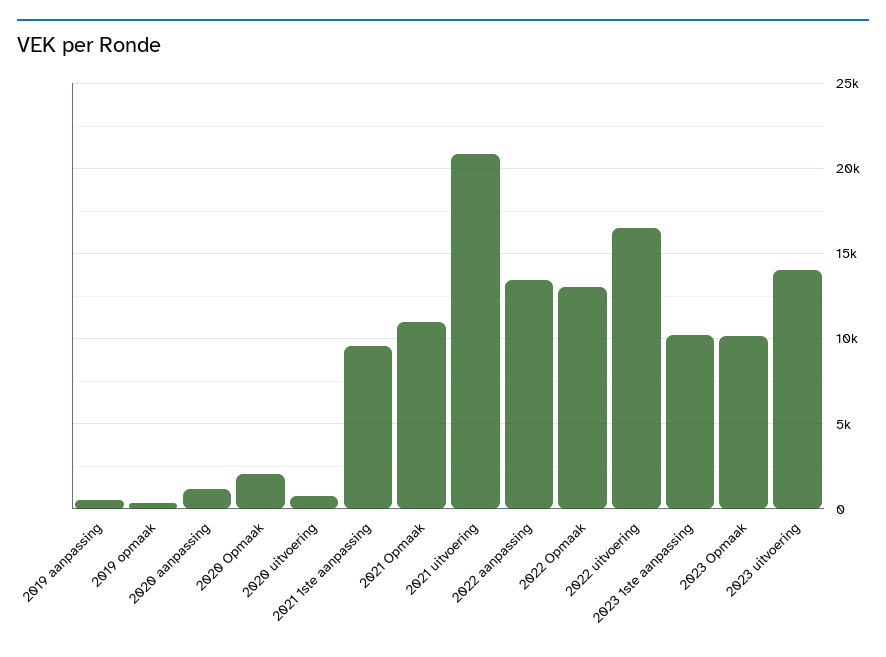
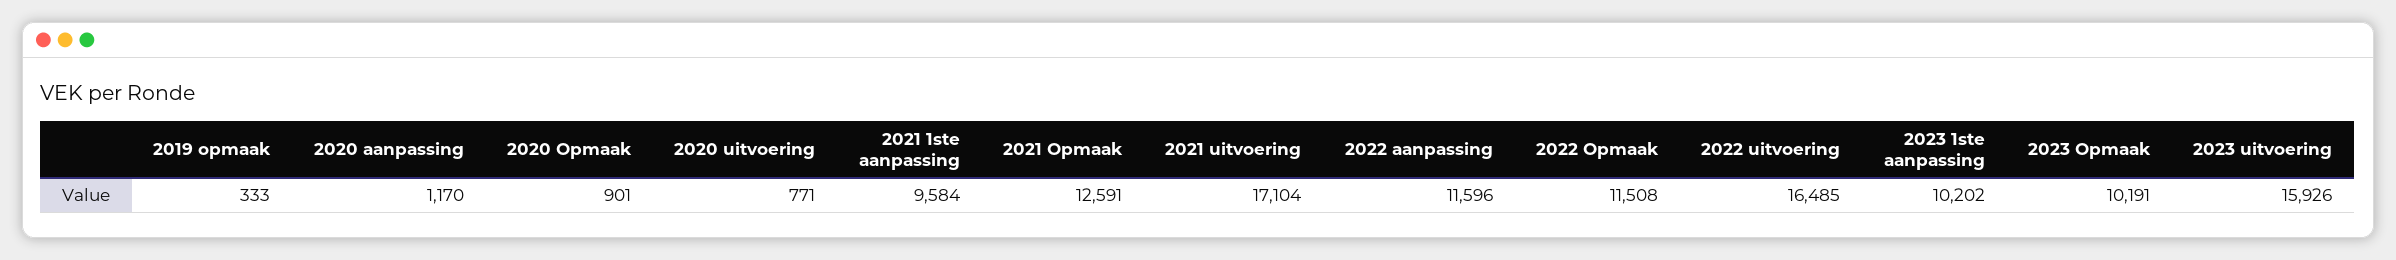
  {
-   "2019 aanpassing": 500,
    "2019 opmaak": 333,
    "2020 aanpassing": 1170,
-   "2020 Opmaak": 2000,
+   "2020 Opmaak": 901,
    "2020 uitvoering": 771,
    "2021 1ste aanpassing": 9584,
-   "2021 Opmaak": 11000,
+   "2021 Opmaak": 12591,
-   "2021 uitvoering": 21000,
+   "2021 uitvoering": 17104,
-   "2022 aanpassing": 13500,
+   "2022 aanpassing": 11596,
-   "2022 Opmaak": 13000,
+   "2022 Opmaak": 11508,
    "2022 uitvoering": 16485,
    "2023 1ste aanpassing": 10202,
    "2023 Opmaak": 10191,
-   "2023 uitvoering": 14000
+   "2023 uitvoering": 15926
  }

